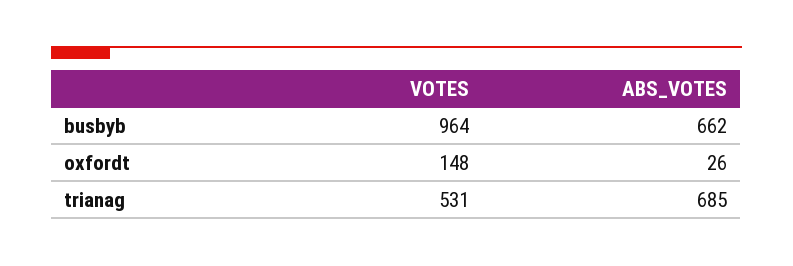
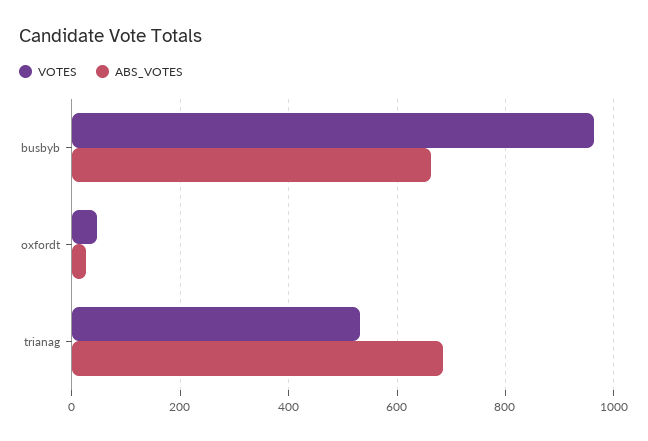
  {
    "VOTES": {
      "busbyb": 964,
-     "oxfordt": 148,
+     "oxfordt": 40,
      "trianag": 531
    },
    "ABS_VOTES": {
      "busbyb": 662,
      "oxfordt": 26,
      "trianag": 685
    }
  }

